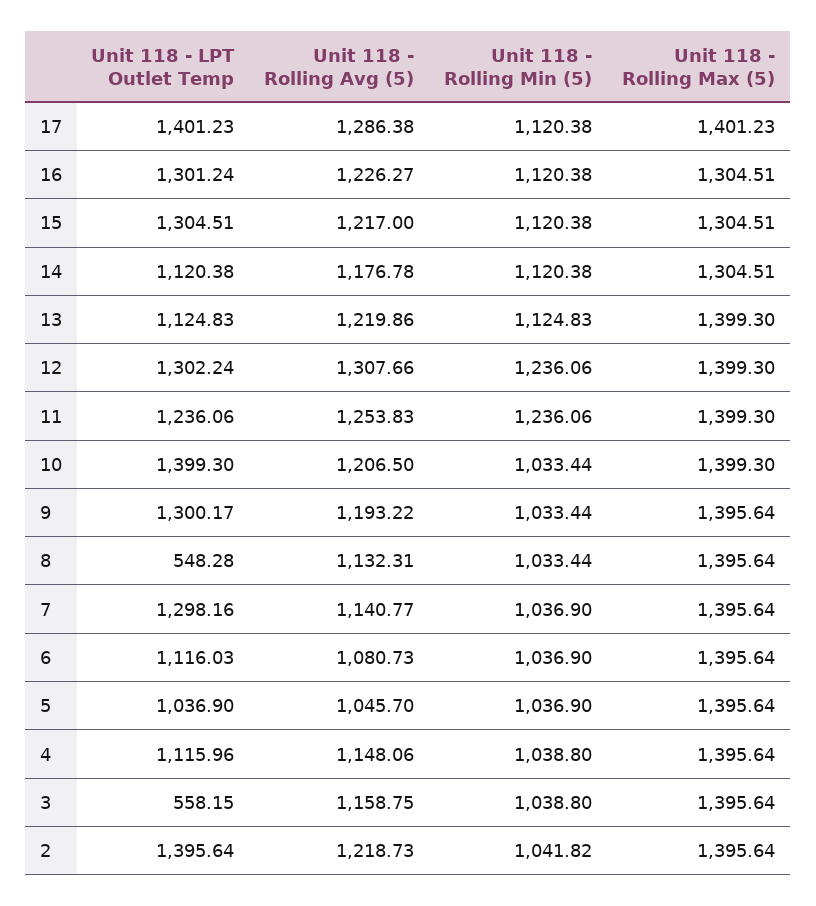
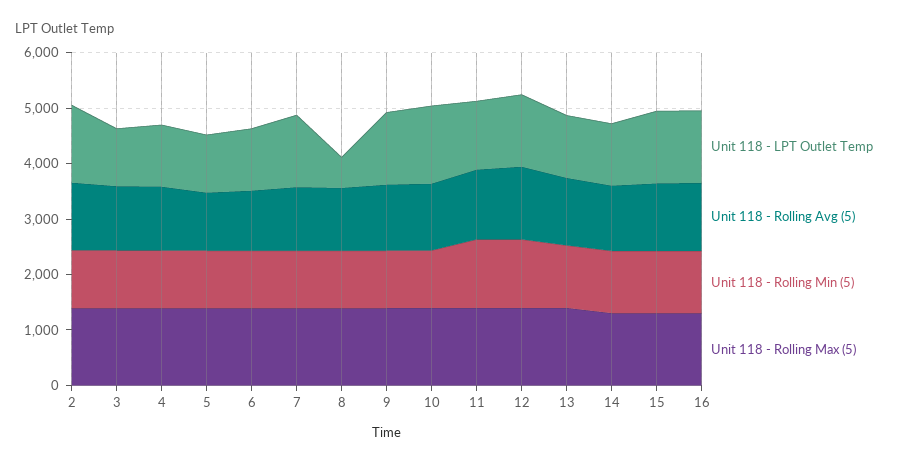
  {
    "Unit 118 - LPT Outlet Temp": {
-     "17": 1401.23,
      "16": 1301.24,
      "15": 1304.51,
      "14": 1120.38,
      "13": 1124.83,
      "12": 1302.24,
      "11": 1236.06,
      "10": 1399.3,
      "9": 1300.17,
      "8": 548.28,
      "7": 1298.16,
      "6": 1116.03,
      "5": 1036.9,
      "4": 1115.96,
-     "3": 558.15,
+     "3": 1000,
      "2": 1395.64
    },
    "Unit 118 - Rolling Avg (5)": {
-     "17": 1286.38,
      "16": 1226.27,
      "15": 1217,
      "14": 1176.78,
      "13": 1219.86,
      "12": 1307.66,
      "11": 1253.83,
      "10": 1206.5,
      "9": 1193.22,
      "8": 1132.31,
      "7": 1140.77,
      "6": 1080.73,
      "5": 1045.7,
      "4": 1148.06,
      "3": 1158.75,
      "2": 1218.73
    },
    "Unit 118 - Rolling Min (5)": {
-     "17": 1120.38,
      "16": 1120.38,
      "15": 1120.38,
      "14": 1120.38,
      "13": 1124.83,
      "12": 1236.06,
      "11": 1236.06,
      "10": 1033.44,
      "9": 1033.44,
      "8": 1033.44,
      "7": 1036.9,
      "6": 1036.9,
      "5": 1036.9,
      "4": 1038.8,
      "3": 1038.8,
      "2": 1041.82
    },
    "Unit 118 - Rolling Max (5)": {
-     "17": 1401.23,
      "16": 1304.51,
      "15": 1304.51,
      "14": 1304.51,
      "13": 1399.3,
      "12": 1399.3,
      "11": 1399.3,
      "10": 1399.3,
      "9": 1395.64,
      "8": 1395.64,
      "7": 1395.64,
      "6": 1395.64,
      "5": 1395.64,
      "4": 1395.64,
      "3": 1395.64,
      "2": 1395.64
    }
  }

